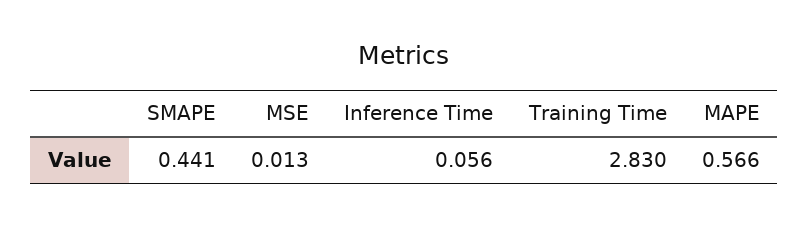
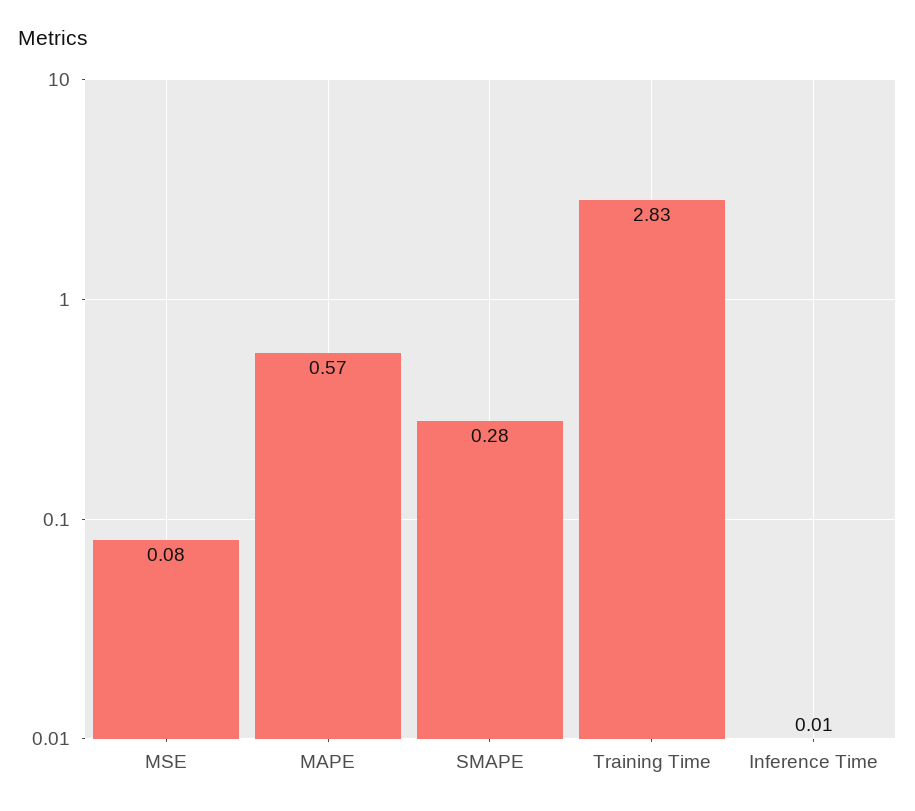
  {
-   "SMAPE": 0.441,
+   "SMAPE": 0.28,
-   "MSE": 0.013,
+   "MSE": 0.08,
-   "Inference Time": 0.056,
+   "Inference Time": 0.01,
    "Training Time": 2.83,
    "MAPE": 0.566
  }

